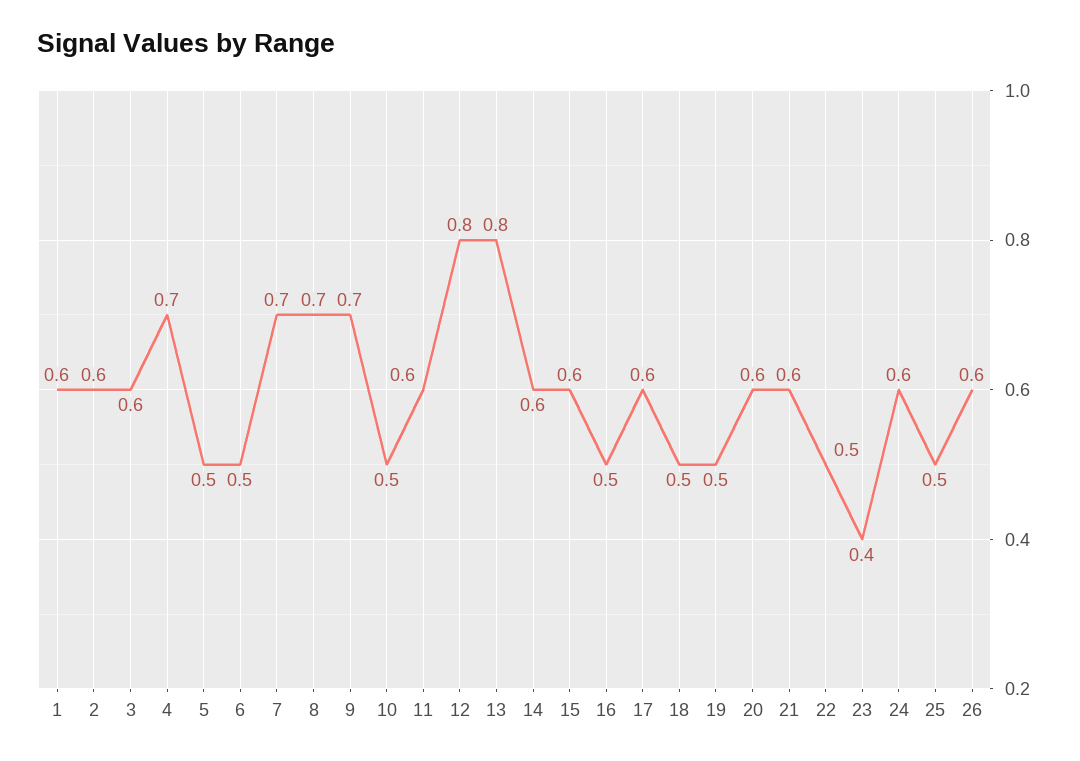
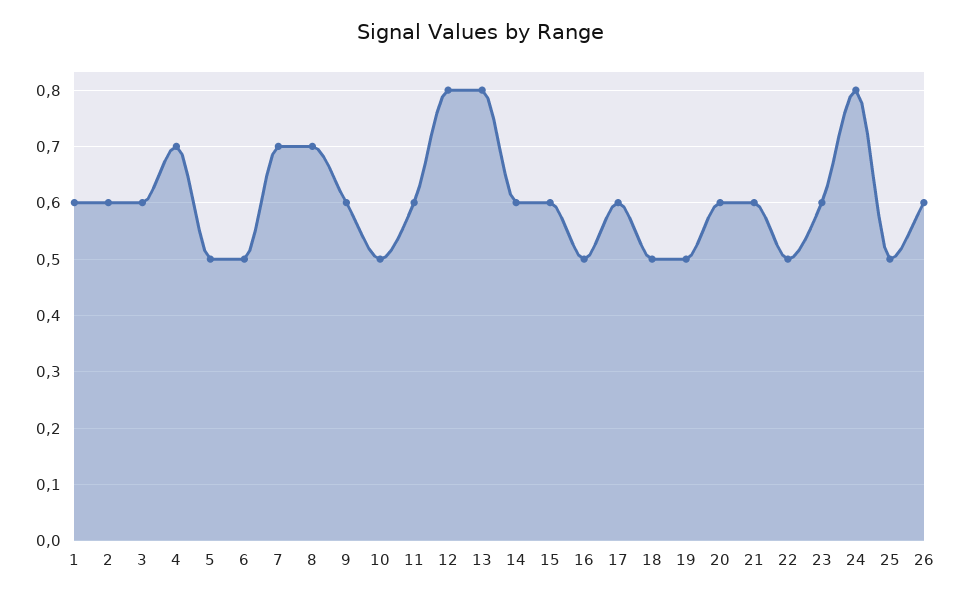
  {
    "1": 0.6,
    "2": 0.6,
    "3": 0.6,
    "4": 0.7,
    "5": 0.5,
    "6": 0.5,
    "7": 0.7,
    "8": 0.7,
-   "9": 0.7,
+   "9": 0.6,
    "10": 0.5,
    "11": 0.6,
    "12": 0.8,
    "13": 0.8,
    "14": 0.6,
    "15": 0.6,
    "16": 0.5,
    "17": 0.6,
    "18": 0.5,
    "19": 0.5,
    "20": 0.6,
    "21": 0.6,
    "22": 0.5,
-   "23": 0.4,
+   "23": 0.6,
-   "24": 0.6,
+   "24": 0.8,
    "25": 0.5,
    "26": 0.6
  }

